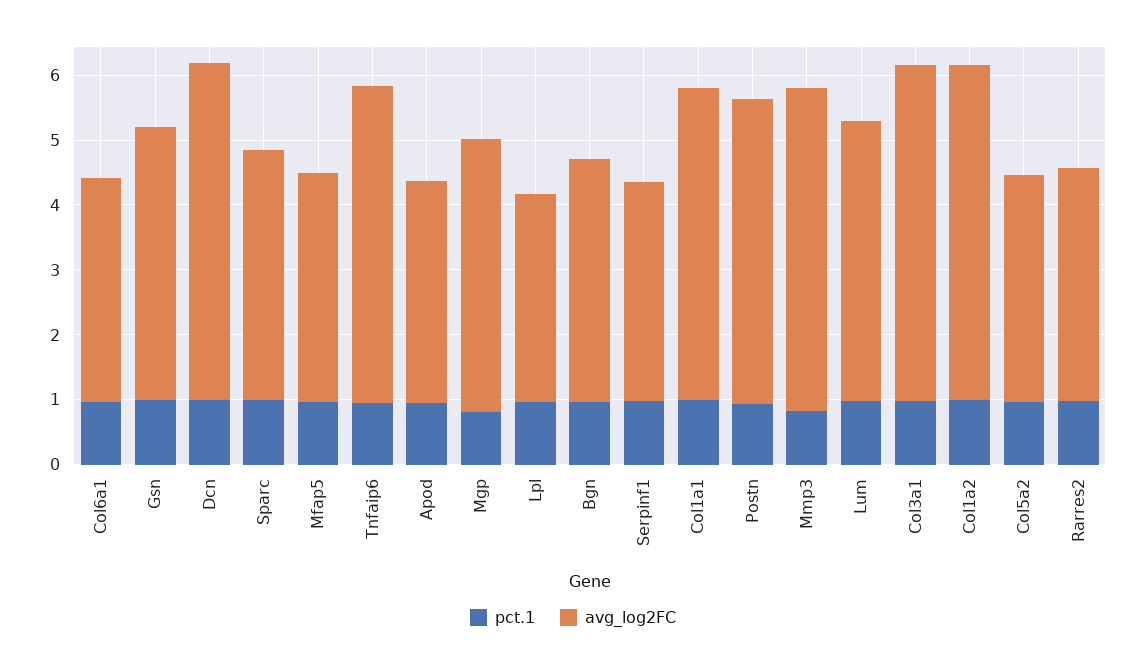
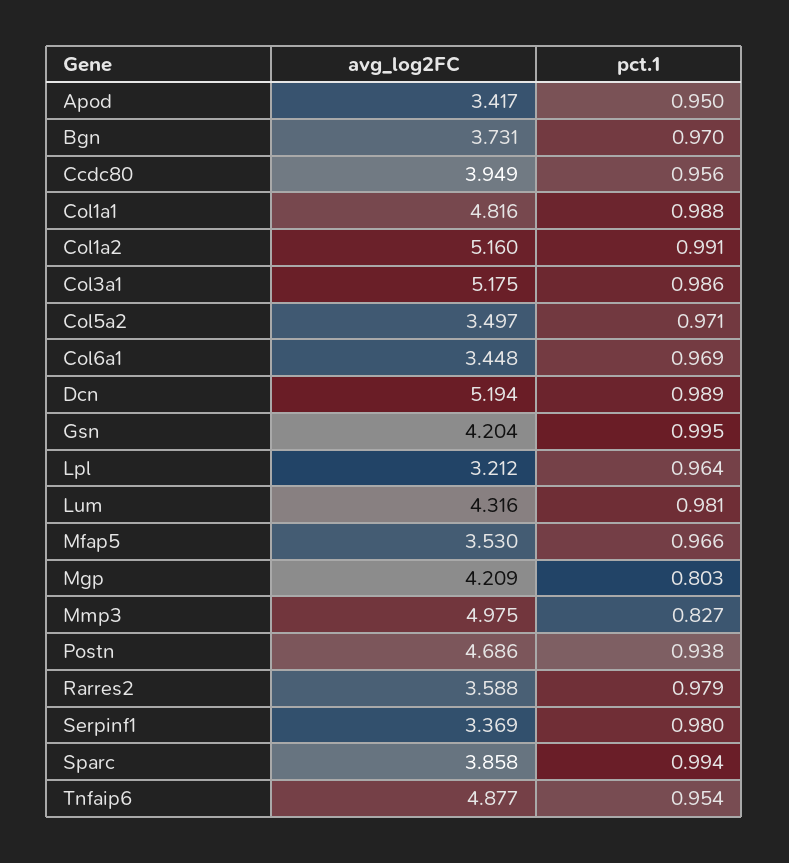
  {
    "pct.1": {
      "Col6a1": 0.969,
      "Gsn": 0.995,
      "Dcn": 0.989,
      "Sparc": 0.994,
      "Mfap5": 0.966,
      "Tnfaip6": 0.954,
      "Apod": 0.95,
      "Mgp": 0.803,
      "Lpl": 0.964,
      "Bgn": 0.97,
      "Serpinf1": 0.98,
      "Col1a1": 0.988,
      "Postn": 0.938,
      "Mmp3": 0.827,
      "Lum": 0.981,
      "Col3a1": 0.986,
      "Col1a2": 0.991,
      "Col5a2": 0.971,
-     "Rarres2": 0.979
+     "Rarres2": 0.979,
+     "Ccdc80": 0.956
    },
    "avg_log2FC": {
      "Col6a1": 3.448,
      "Gsn": 4.204,
      "Dcn": 5.194,
      "Sparc": 3.858,
      "Mfap5": 3.53,
      "Tnfaip6": 4.877,
      "Apod": 3.417,
      "Mgp": 4.209,
      "Lpl": 3.212,
      "Bgn": 3.731,
      "Serpinf1": 3.369,
      "Col1a1": 4.816,
      "Postn": 4.686,
      "Mmp3": 4.975,
      "Lum": 4.316,
      "Col3a1": 5.175,
      "Col1a2": 5.16,
      "Col5a2": 3.497,
-     "Rarres2": 3.588
+     "Rarres2": 3.588,
+     "Ccdc80": 3.949
    }
  }

